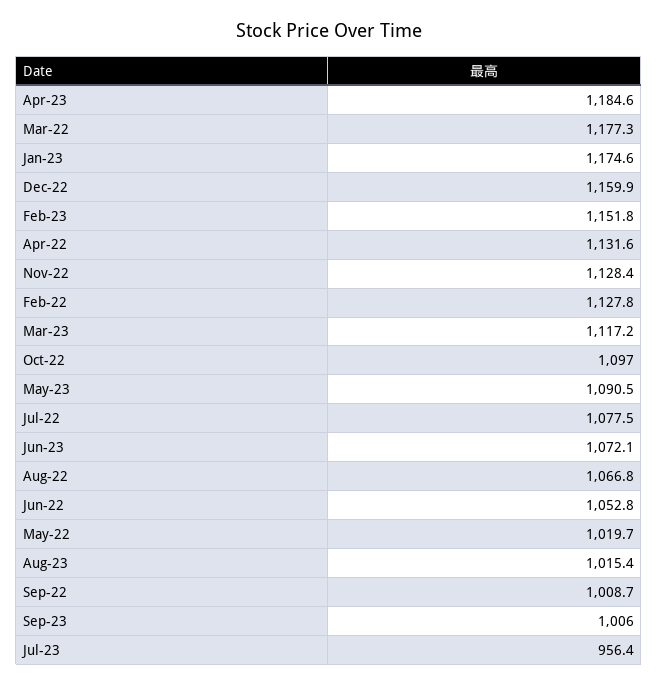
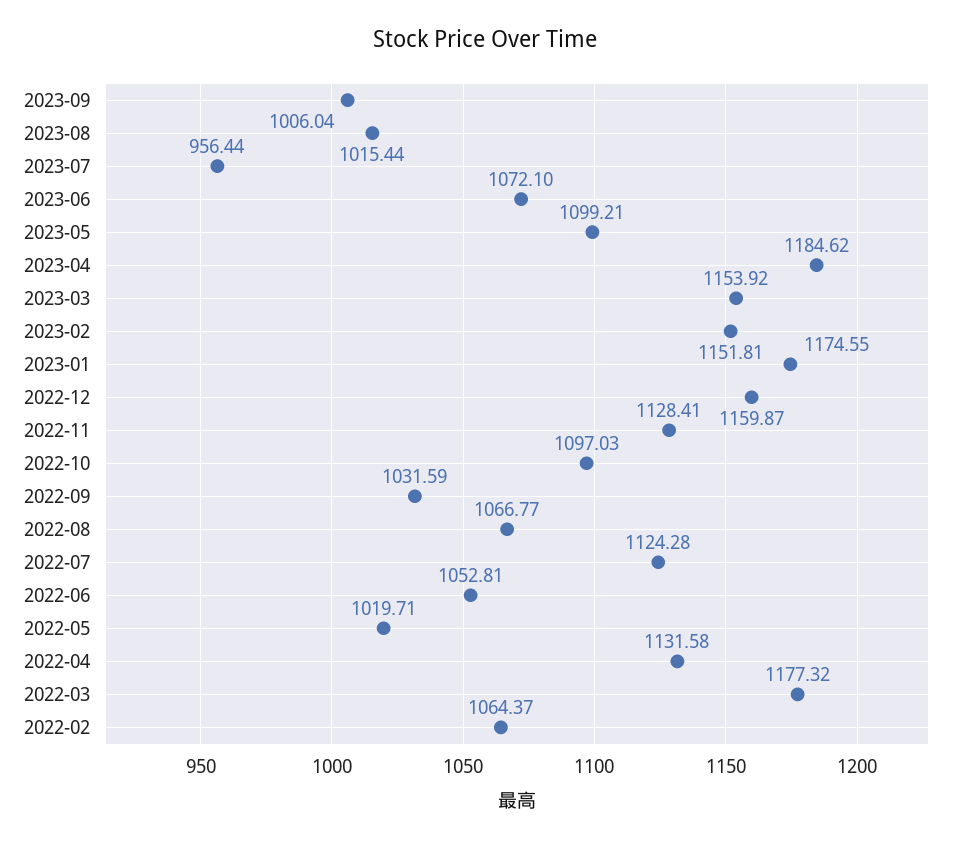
  {
    "Apr-23": 1184.62,
    "Mar-22": 1177.32,
    "Jan-23": 1174.55,
    "Dec-22": 1159.87,
    "Feb-23": 1151.81,
    "Apr-22": 1131.58,
    "Nov-22": 1128.41,
-   "Feb-22": 1127.8,
+   "Feb-22": 1064.37,
-   "Mar-23": 1117.2,
+   "Mar-23": 1153.92,
    "Oct-22": 1097.03,
-   "May-23": 1090.5,
+   "May-23": 1099.21,
-   "Jul-22": 1077.5,
+   "Jul-22": 1124.28,
    "Jun-23": 1072.1,
    "Aug-22": 1066.77,
    "Jun-22": 1052.81,
    "May-22": 1019.71,
    "Aug-23": 1015.44,
-   "Sep-22": 1008.7,
+   "Sep-22": 1031.59,
    "Sep-23": 1006.04,
    "Jul-23": 956.44
  }

